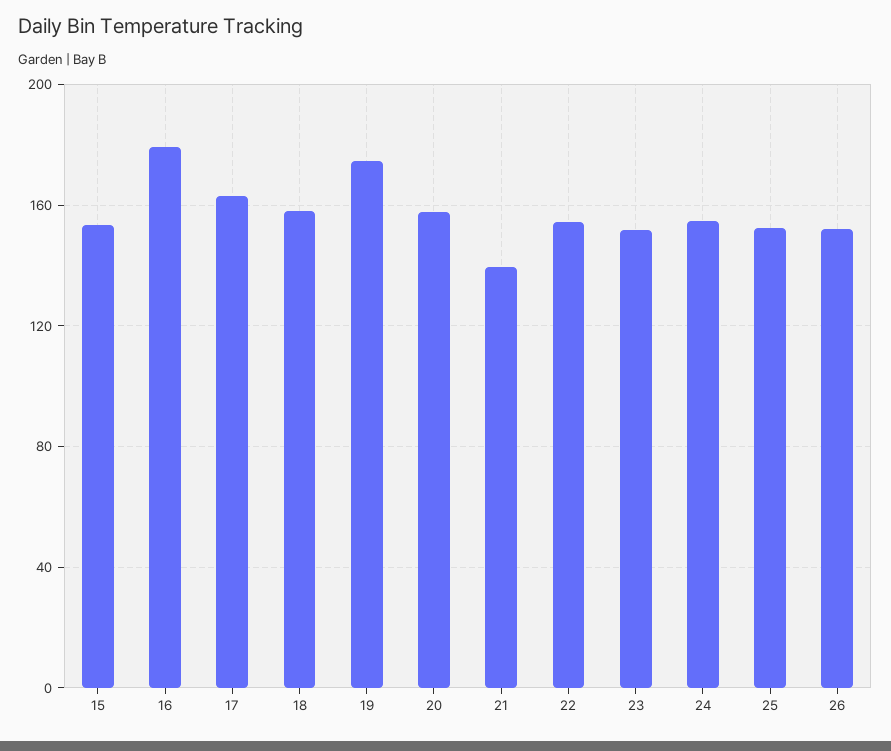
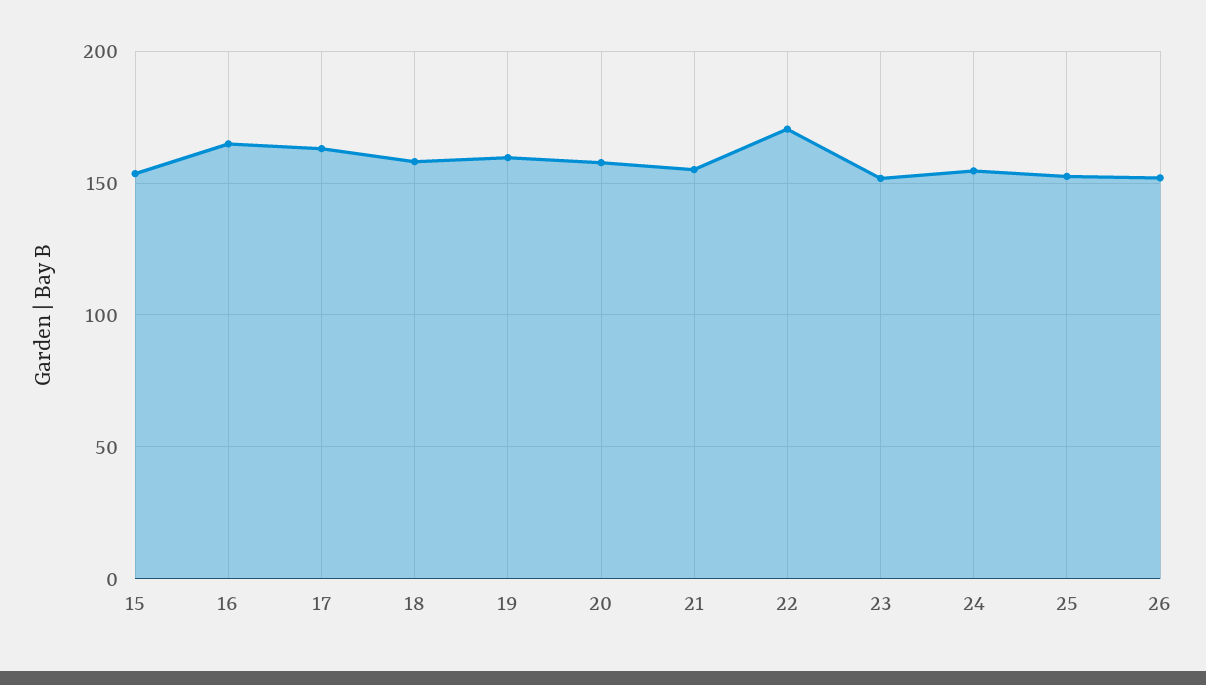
  {
    "15": 155,
-   "16": 180,
+   "16": 165,
    "17": 165,
    "18": 160,
-   "19": 175,
+   "19": 160,
    "20": 160,
-   "21": 140,
+   "21": 155,
-   "22": 155,
+   "22": 170,
    "23": 150,
    "24": 155,
    "25": 155,
    "26": 150
  }

